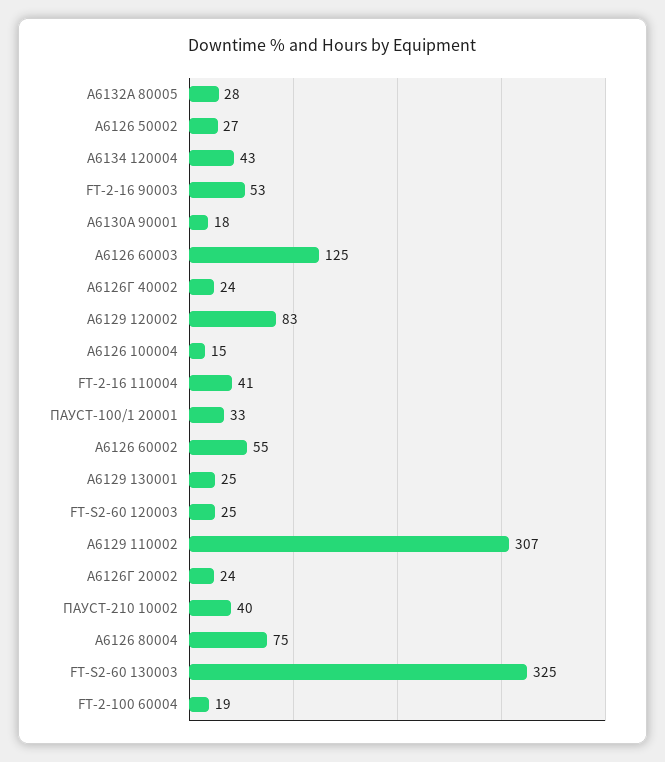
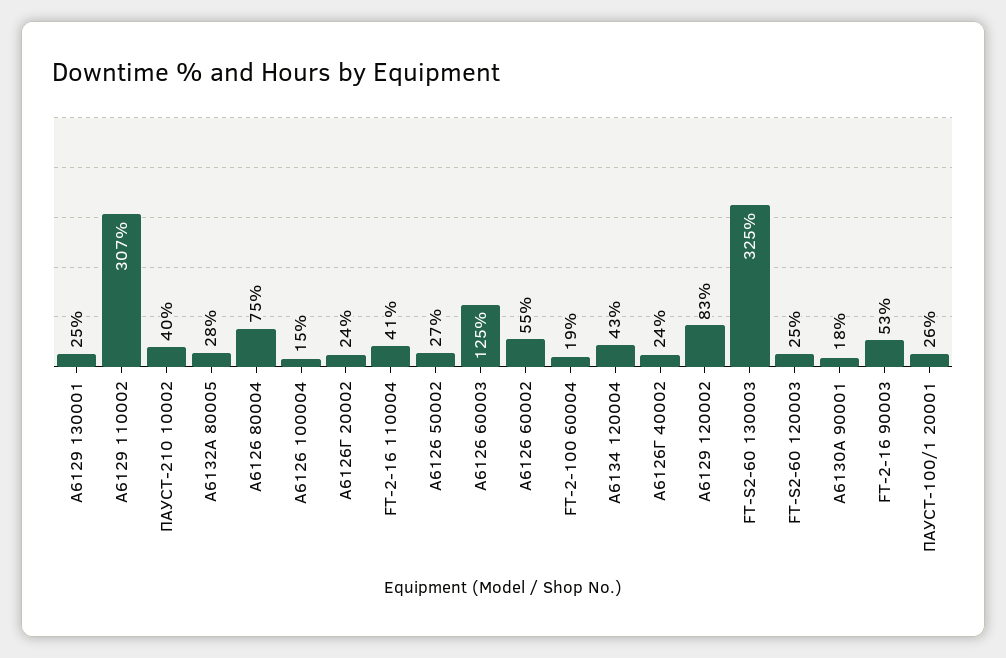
  {
    "А6132А 80005": 28,
    "А6126 50002": 27,
    "А6134 120004": 43,
    "FT-2-16 90003": 53,
    "А6130А 90001": 18,
    "А6126 60003": 125,
    "А6126Г 40002": 24,
    "А6129 120002": 83,
    "А6126 100004": 15,
    "FT-2-16 110004": 41,
-   "ПАУСТ-100/1 20001": 33,
+   "ПАУСТ-100/1 20001": 26,
    "А6126 60002": 55,
    "А6129 130001": 25,
    "FT-S2-60 120003": 25,
    "А6129 110002": 307,
    "А6126Г 20002": 24,
    "ПАУСТ-210 10002": 40,
    "А6126 80004": 75,
    "FT-S2-60 130003": 325,
    "FT-2-100 60004": 19
  }

